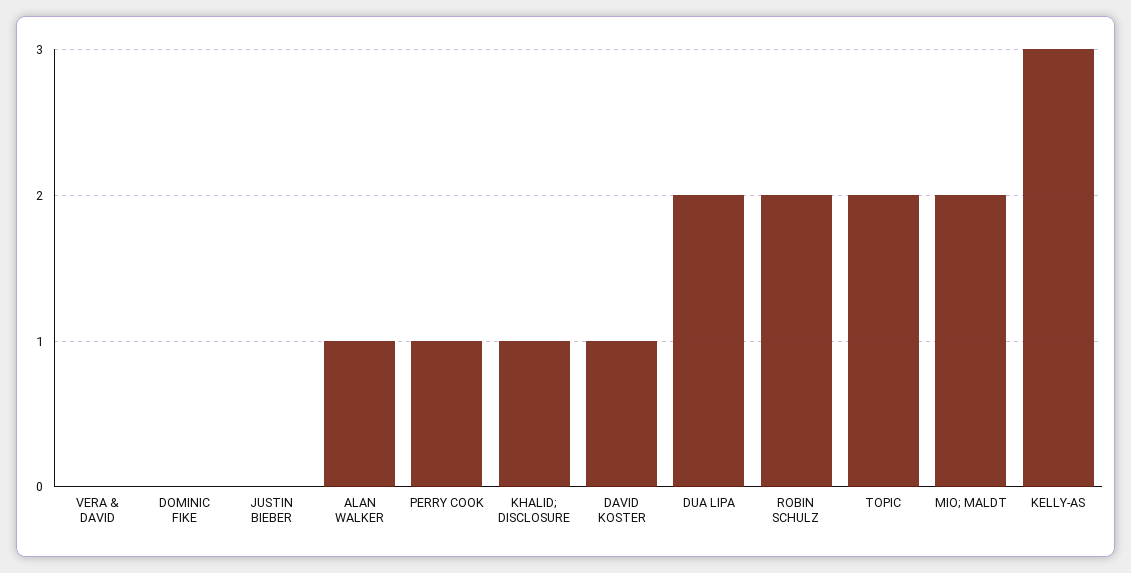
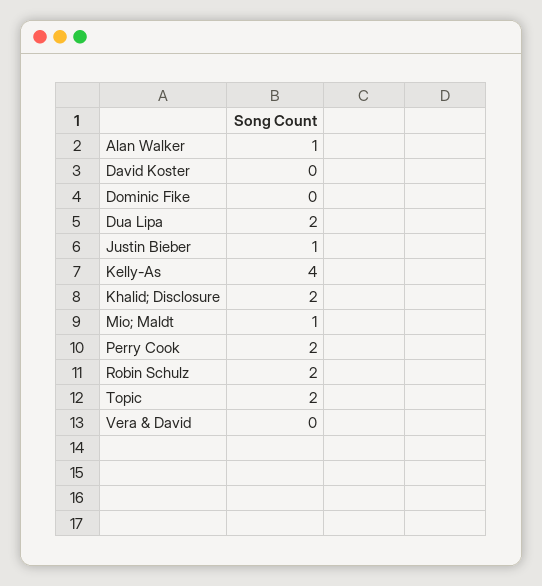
  {
    "VERA & DAVID": 0,
    "DOMINIC FIKE": 0,
-   "JUSTIN BIEBER": 0,
+   "JUSTIN BIEBER": 1,
    "ALAN WALKER": 1,
-   "PERRY COOK": 1,
+   "PERRY COOK": 2,
-   "KHALID; DISCLOSURE": 1,
+   "KHALID; DISCLOSURE": 2,
-   "DAVID KOSTER": 1,
+   "DAVID KOSTER": 0,
    "DUA LIPA": 2,
    "ROBIN SCHULZ": 2,
    "TOPIC": 2,
-   "MIO; MALDT": 2,
+   "MIO; MALDT": 1,
-   "KELLY-AS": 3
+   "KELLY-AS": 4
  }

